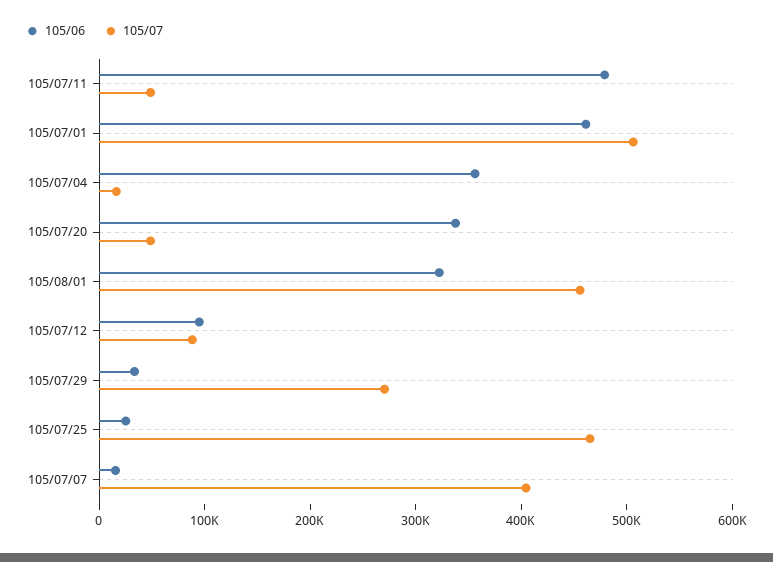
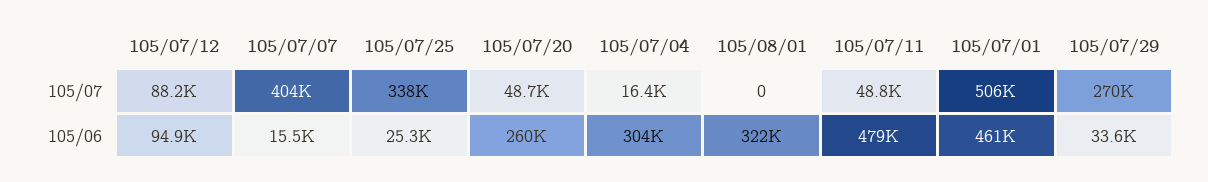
  {
    "105/06": {
      "105/07/11": 479000,
      "105/07/01": 461000,
-     "105/07/04": 360000,
+     "105/07/04": 304000,
-     "105/07/20": 340000,
+     "105/07/20": 260000,
      "105/08/01": 322000,
      "105/07/12": 94900,
      "105/07/29": 33600,
      "105/07/25": 25300,
      "105/07/07": 15500
    },
    "105/07": {
      "105/07/11": 48800,
      "105/07/01": 506000,
      "105/07/04": 16400,
      "105/07/20": 48700,
-     "105/08/01": 460000,
+     "105/08/01": 0,
      "105/07/12": 88200,
      "105/07/29": 270000,
-     "105/07/25": 460000,
+     "105/07/25": 338000,
      "105/07/07": 404000
    }
  }

